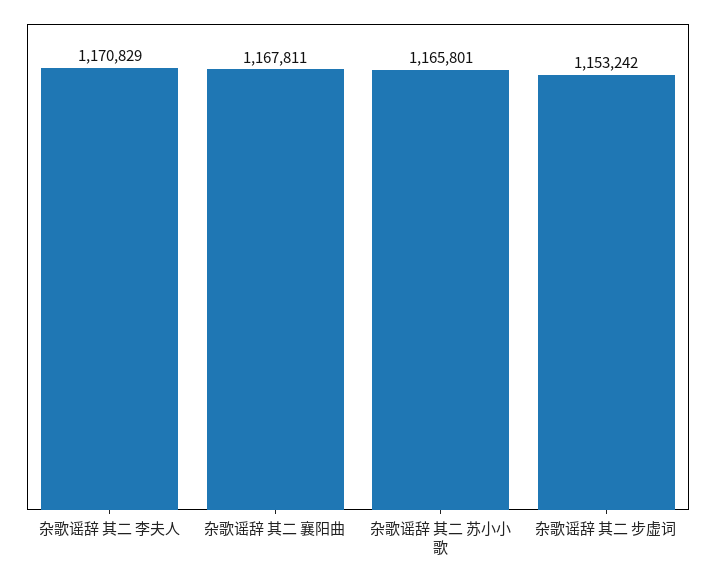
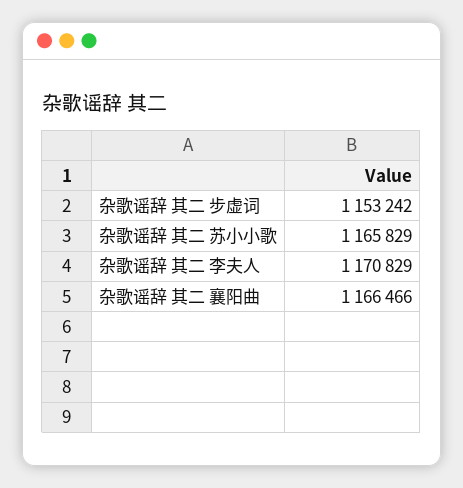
  {
    "杂歌谣辞 其二 李夫人": 1170829,
-   "杂歌谣辞 其二 襄阳曲": 1167811,
+   "杂歌谣辞 其二 襄阳曲": 1166466,
-   "杂歌谣辞 其二 苏小小歌": 1165801,
+   "杂歌谣辞 其二 苏小小歌": 1165829,
    "杂歌谣辞 其二 步虚词": 1153242
  }

